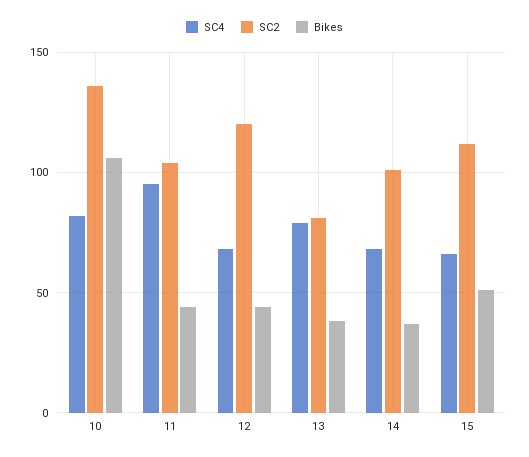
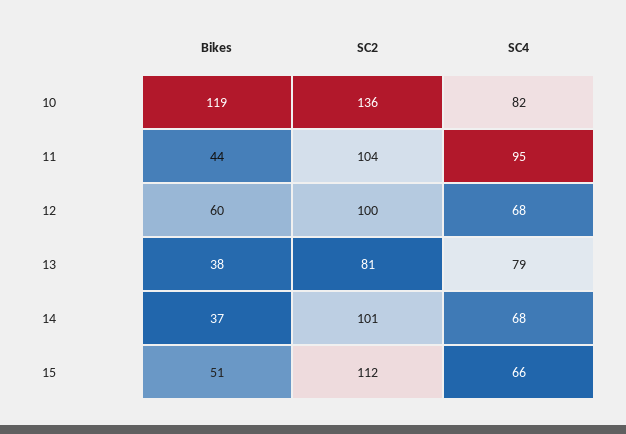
  {
    "SC4": {
      "10": 82,
      "11": 95,
      "12": 68,
      "13": 79,
      "14": 68,
      "15": 66
    },
    "SC2": {
      "10": 136,
      "11": 104,
-     "12": 120,
+     "12": 100,
      "13": 81,
      "14": 101,
      "15": 112
    },
    "Bikes": {
-     "10": 105,
+     "10": 119,
      "11": 44,
-     "12": 45,
+     "12": 60,
      "13": 38,
      "14": 37,
      "15": 51
    }
  }

